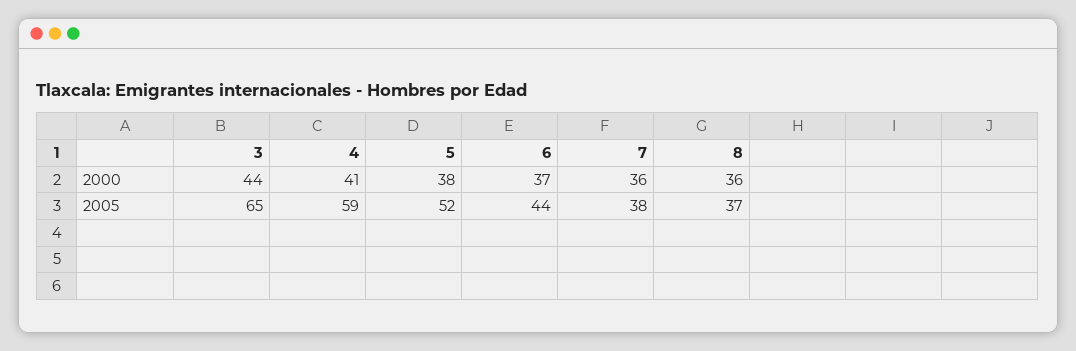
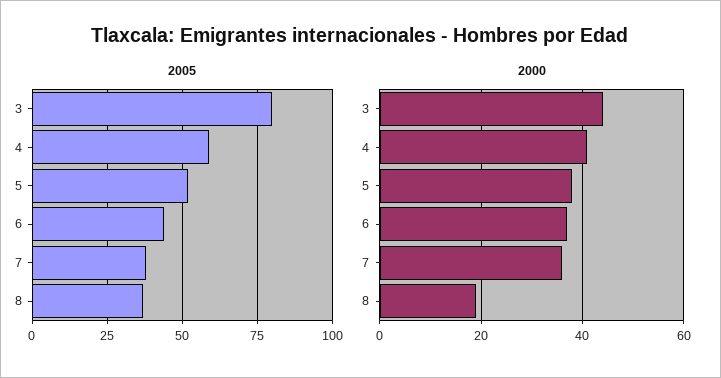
  {
    "2000": {
      "3": 44,
      "4": 41,
      "5": 38,
      "6": 37,
      "7": 36,
-     "8": 36
+     "8": 20
    },
    "2005": {
-     "3": 65,
+     "3": 80,
      "4": 59,
      "5": 52,
      "6": 44,
      "7": 38,
      "8": 37
    }
  }

